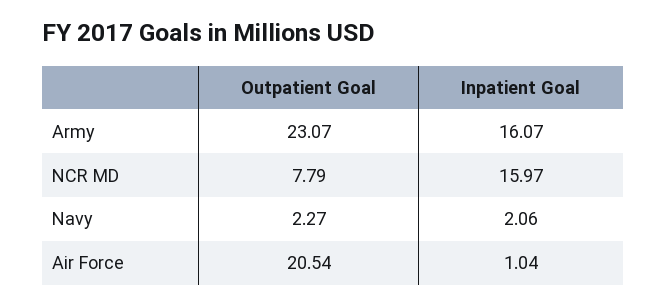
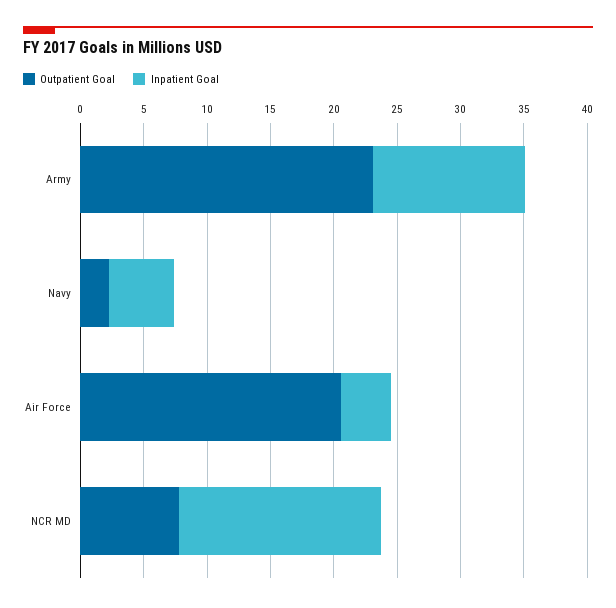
  {
    "Outpatient Goal": {
      "Army": 23.07,
      "NCR MD": 7.79,
      "Navy": 2.27,
      "Air Force": 20.54
    },
    "Inpatient Goal": {
-     "Army": 16.07,
+     "Army": 12,
      "NCR MD": 15.97,
-     "Navy": 2.06,
+     "Navy": 5,
-     "Air Force": 1.04
+     "Air Force": 4
    }
  }

